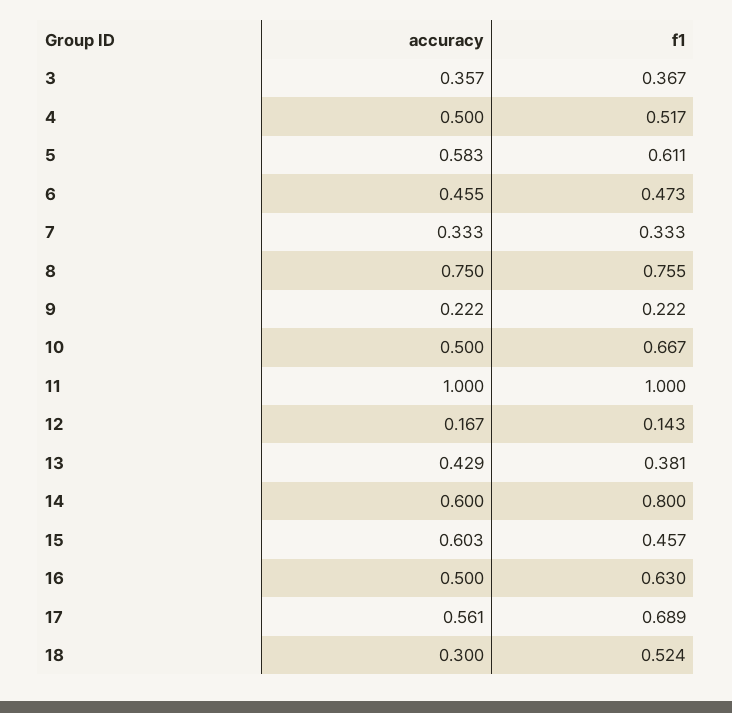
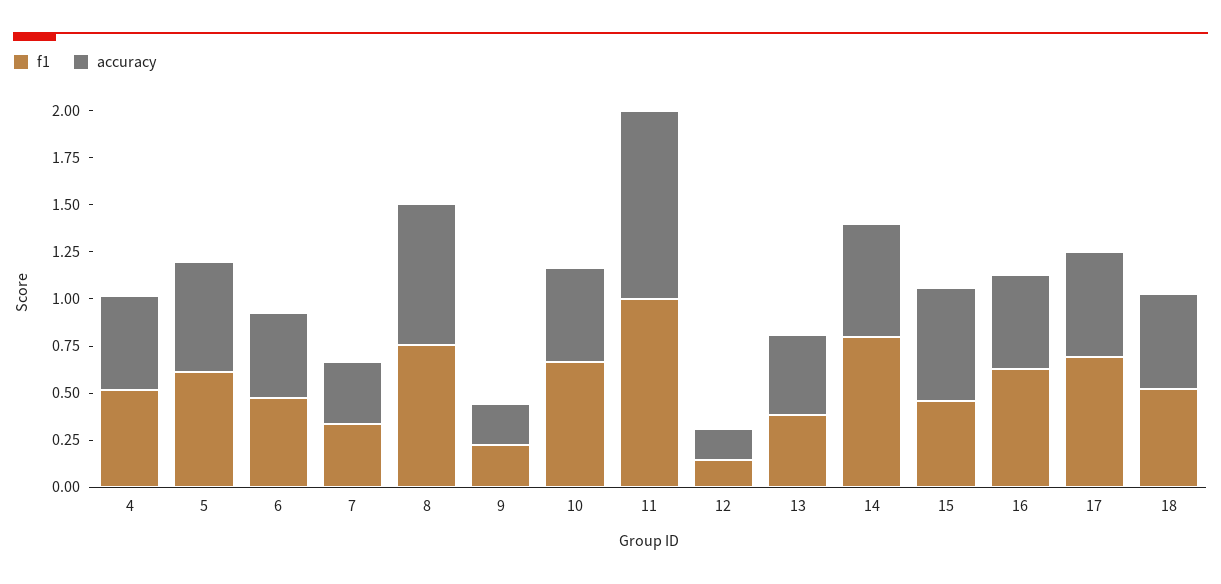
  {
    "accuracy": {
-     "3": 0.357,
      "4": 0.5,
      "5": 0.583,
      "6": 0.455,
      "7": 0.333,
      "8": 0.75,
      "9": 0.222,
      "10": 0.5,
      "11": 1,
      "12": 0.167,
      "13": 0.429,
      "14": 0.6,
      "15": 0.603,
      "16": 0.5,
      "17": 0.561,
-     "18": 0.3
+     "18": 0.5
    },
    "f1": {
-     "3": 0.367,
      "4": 0.517,
      "5": 0.611,
      "6": 0.473,
      "7": 0.333,
      "8": 0.755,
      "9": 0.222,
      "10": 0.667,
      "11": 1,
      "12": 0.143,
      "13": 0.381,
      "14": 0.8,
      "15": 0.457,
      "16": 0.63,
      "17": 0.689,
      "18": 0.524
    }
  }

